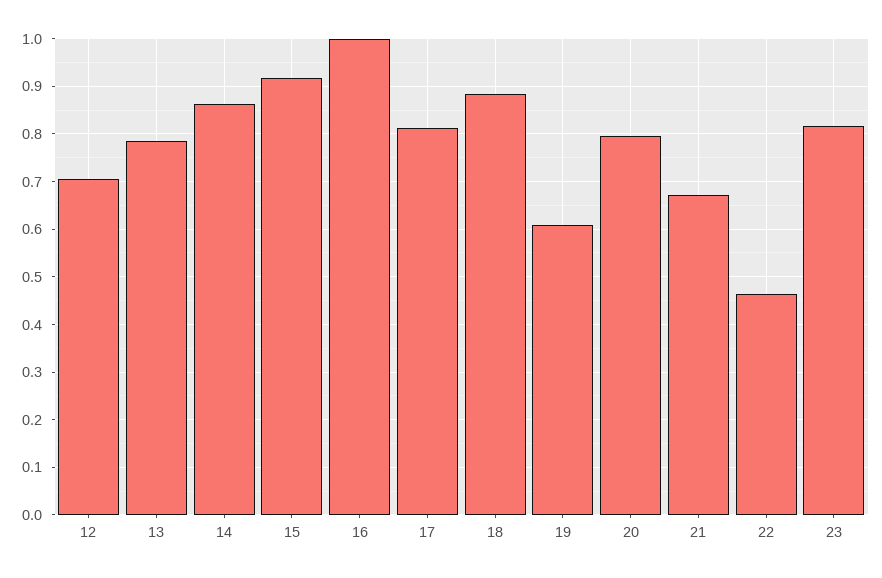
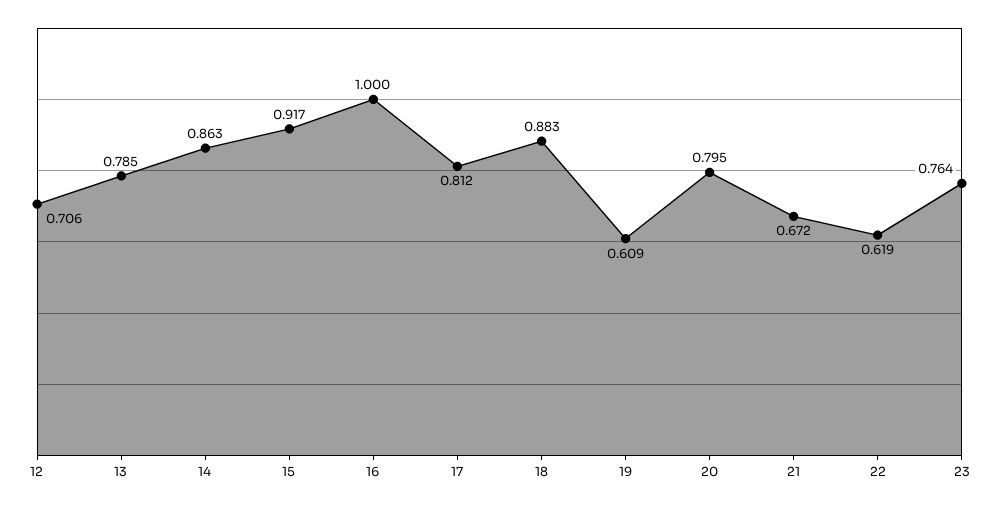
  {
    "12": 0.706,
    "13": 0.785,
    "14": 0.863,
    "15": 0.917,
    "16": 1,
    "17": 0.812,
    "18": 0.883,
    "19": 0.609,
    "20": 0.795,
    "21": 0.672,
-   "22": 0.46,
+   "22": 0.619,
-   "23": 0.82
+   "23": 0.764
  }

